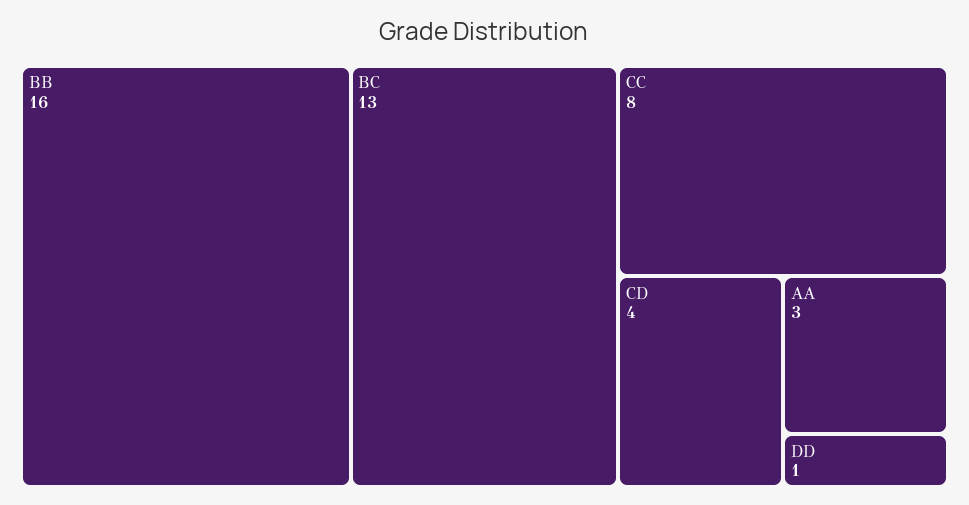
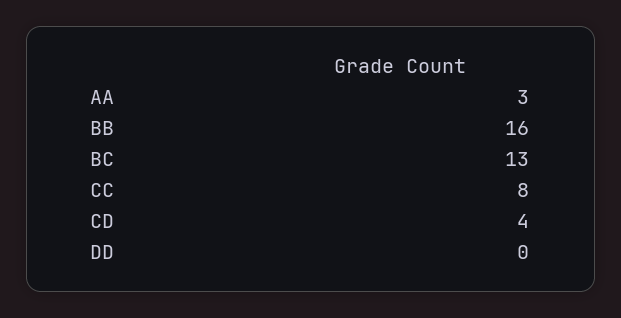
  {
    "BB": 16,
    "BC": 13,
    "CC": 8,
    "CD": 4,
    "AA": 3,
-   "DD": 1
+   "DD": 0
  }

